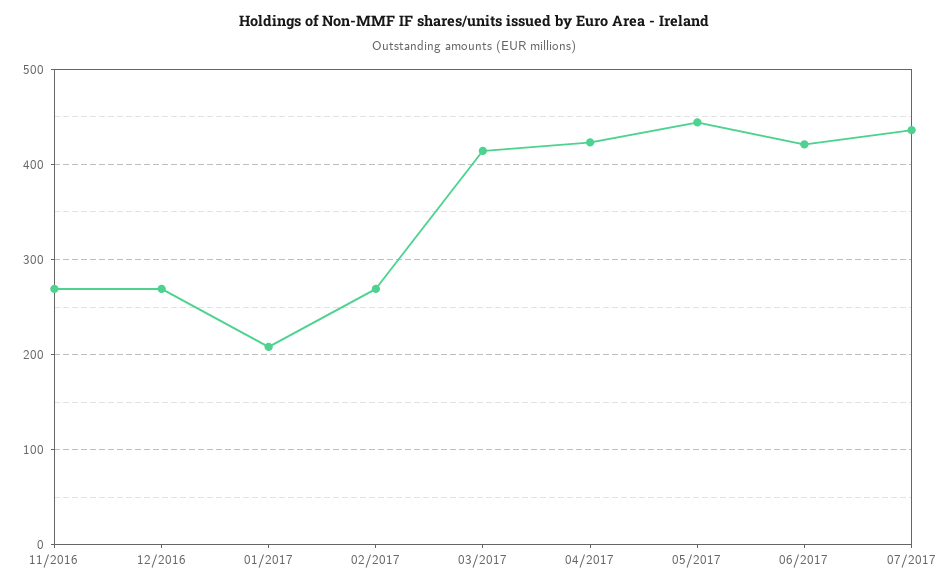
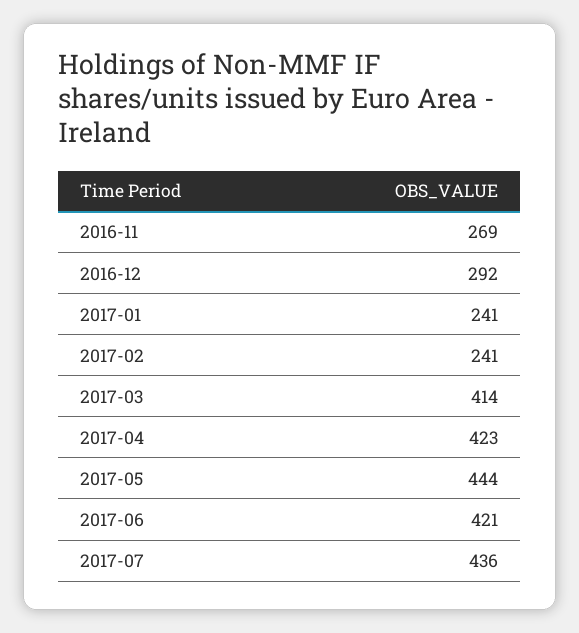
  {
    "11/2016": 269,
-   "12/2016": 270,
+   "12/2016": 292,
-   "01/2017": 210,
+   "01/2017": 241,
-   "02/2017": 270,
+   "02/2017": 241,
    "03/2017": 414,
    "04/2017": 423,
    "05/2017": 444,
    "06/2017": 421,
    "07/2017": 436
  }

